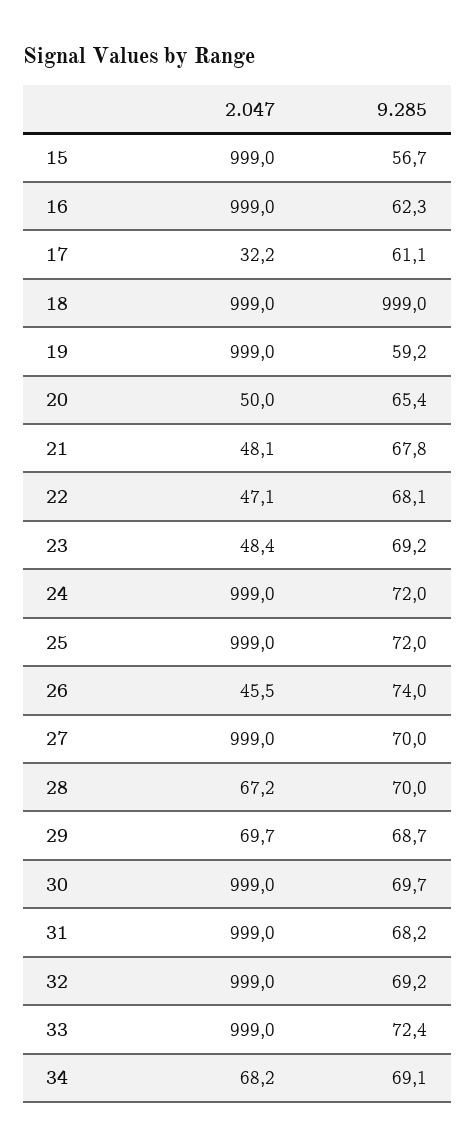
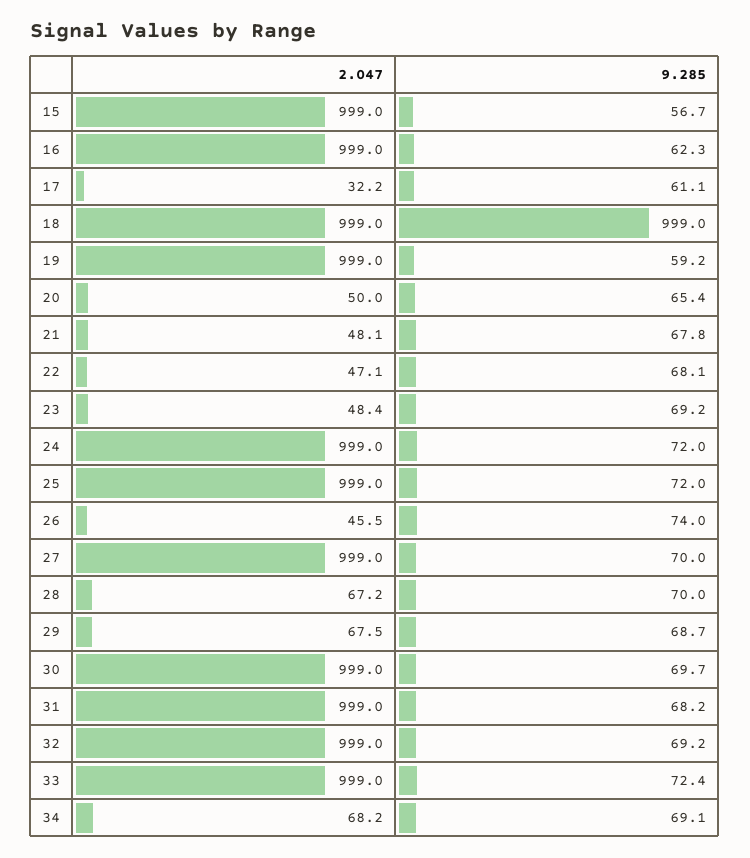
  {
    "2.047": {
      "15": 999,
      "16": 999,
      "17": 32.2,
      "18": 999,
      "19": 999,
      "20": 50,
      "21": 48.1,
      "22": 47.1,
      "23": 48.4,
      "24": 999,
      "25": 999,
      "26": 45.5,
      "27": 999,
      "28": 67.2,
-     "29": 69.7,
+     "29": 67.5,
      "30": 999,
      "31": 999,
      "32": 999,
      "33": 999,
      "34": 68.2
    },
    "9.285": {
      "15": 56.7,
      "16": 62.3,
      "17": 61.1,
      "18": 999,
      "19": 59.2,
      "20": 65.4,
      "21": 67.8,
      "22": 68.1,
      "23": 69.2,
      "24": 72,
      "25": 72,
      "26": 74,
      "27": 70,
      "28": 70,
      "29": 68.7,
      "30": 69.7,
      "31": 68.2,
      "32": 69.2,
      "33": 72.4,
      "34": 69.1
    }
  }

